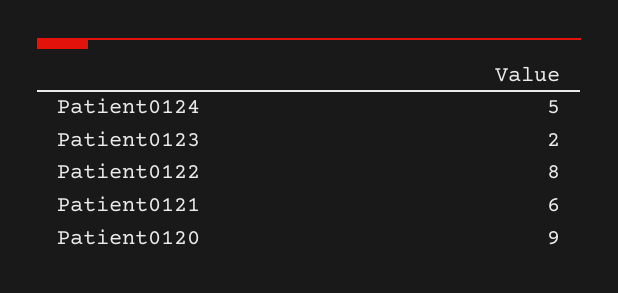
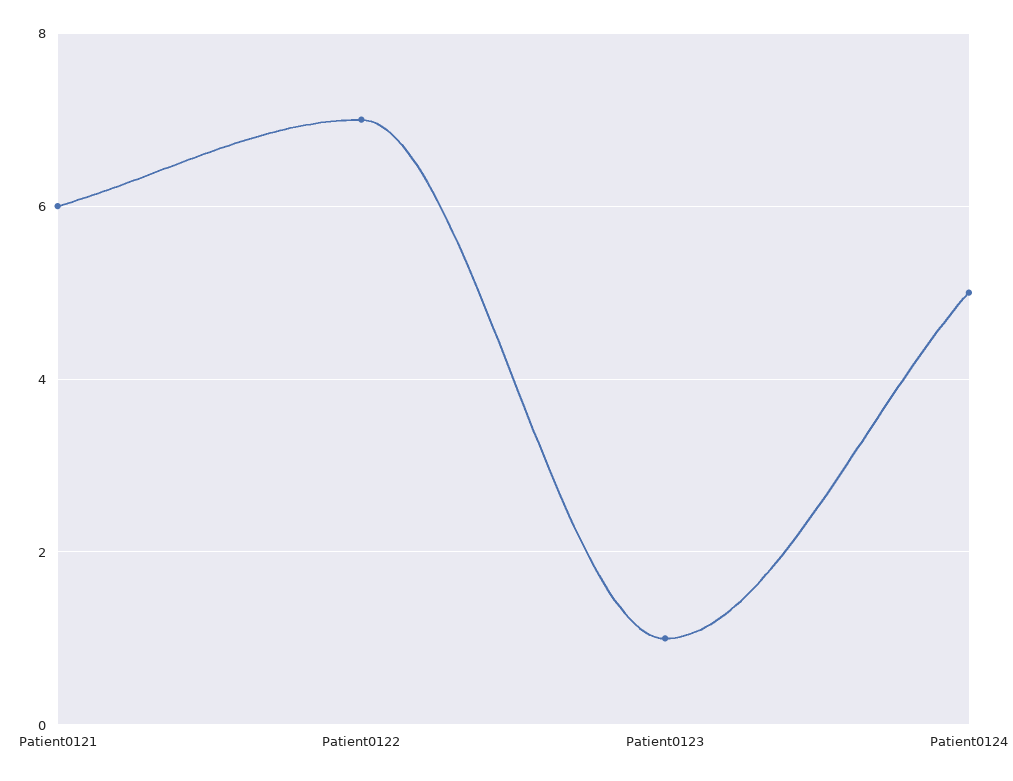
  {
    "Patient0124": 5,
-   "Patient0123": 2,
+   "Patient0123": 1,
-   "Patient0122": 8,
+   "Patient0122": 7,
-   "Patient0121": 6,
+   "Patient0121": 6
-   "Patient0120": 9
  }

